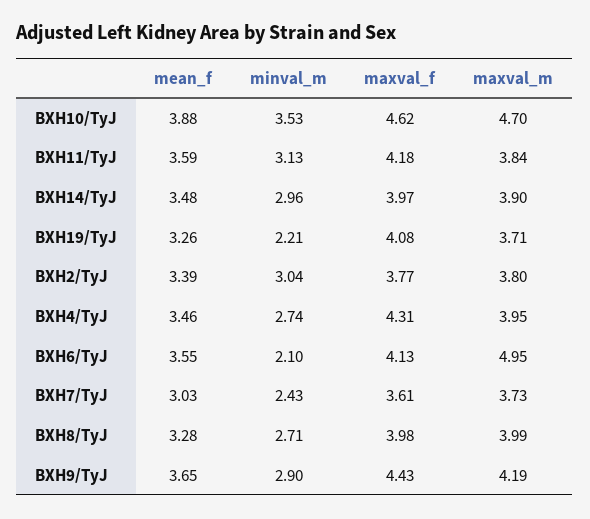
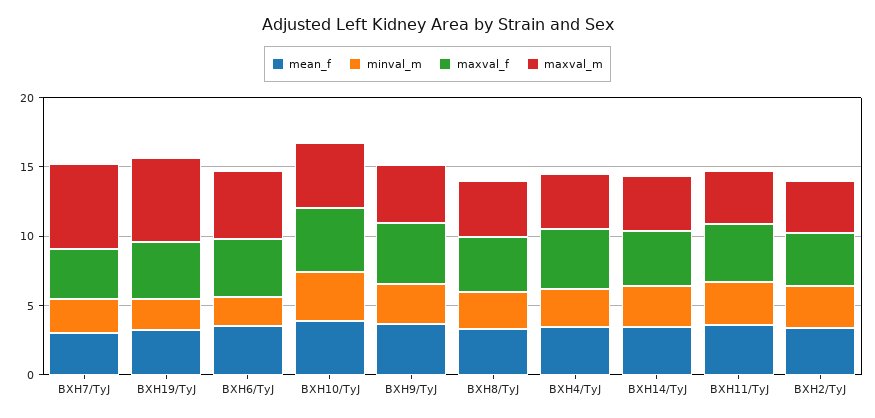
  {
    "mean_f": {
      "BXH10/TyJ": 3.88,
      "BXH11/TyJ": 3.59,
      "BXH14/TyJ": 3.48,
      "BXH19/TyJ": 3.26,
      "BXH2/TyJ": 3.39,
      "BXH4/TyJ": 3.46,
      "BXH6/TyJ": 3.55,
      "BXH7/TyJ": 3.03,
      "BXH8/TyJ": 3.28,
      "BXH9/TyJ": 3.65
    },
    "minval_m": {
      "BXH10/TyJ": 3.53,
      "BXH11/TyJ": 3.13,
      "BXH14/TyJ": 2.96,
      "BXH19/TyJ": 2.21,
      "BXH2/TyJ": 3.04,
      "BXH4/TyJ": 2.74,
      "BXH6/TyJ": 2.1,
      "BXH7/TyJ": 2.43,
      "BXH8/TyJ": 2.71,
      "BXH9/TyJ": 2.9
    },
    "maxval_f": {
      "BXH10/TyJ": 4.62,
      "BXH11/TyJ": 4.18,
      "BXH14/TyJ": 3.97,
      "BXH19/TyJ": 4.08,
      "BXH2/TyJ": 3.77,
      "BXH4/TyJ": 4.31,
      "BXH6/TyJ": 4.13,
      "BXH7/TyJ": 3.61,
      "BXH8/TyJ": 3.98,
      "BXH9/TyJ": 4.43
    },
    "maxval_m": {
      "BXH10/TyJ": 4.7,
      "BXH11/TyJ": 3.84,
      "BXH14/TyJ": 3.9,
-     "BXH19/TyJ": 3.71,
+     "BXH19/TyJ": 6,
      "BXH2/TyJ": 3.8,
      "BXH4/TyJ": 3.95,
      "BXH6/TyJ": 4.95,
-     "BXH7/TyJ": 3.73,
+     "BXH7/TyJ": 6,
      "BXH8/TyJ": 3.99,
      "BXH9/TyJ": 4.19
    }
  }

